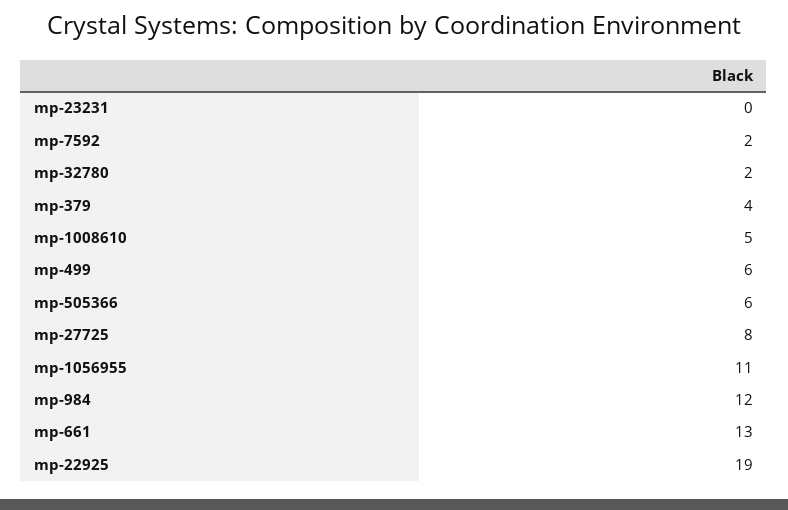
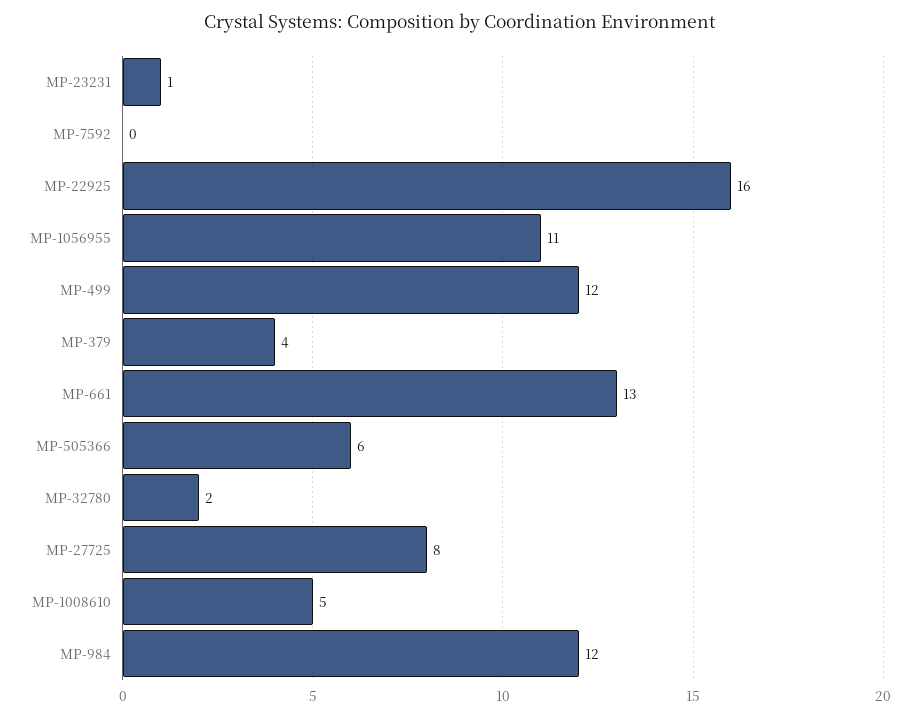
  {
-   "mp-23231": 0,
+   "mp-23231": 1,
-   "mp-7592": 2,
+   "mp-7592": 0,
    "mp-32780": 2,
    "mp-379": 4,
    "mp-1008610": 5,
-   "mp-499": 6,
+   "mp-499": 12,
    "mp-505366": 6,
    "mp-27725": 8,
    "mp-1056955": 11,
    "mp-984": 12,
    "mp-661": 13,
-   "mp-22925": 19
+   "mp-22925": 16
  }

